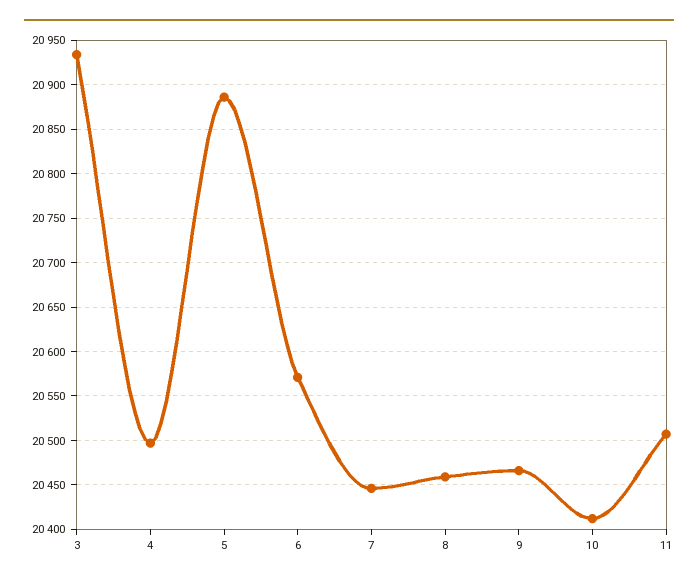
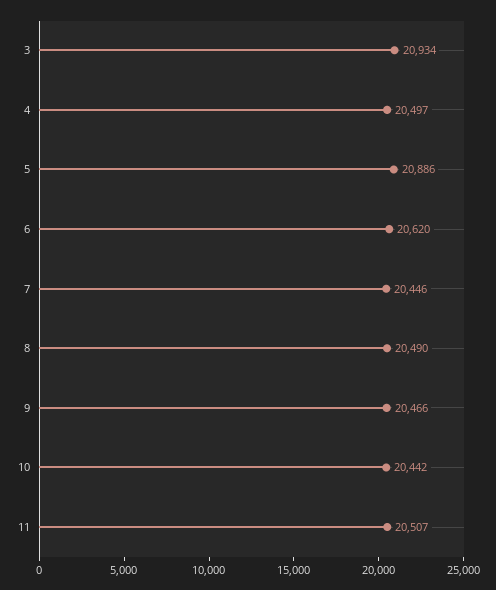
  {
    "3": 20934,
    "4": 20497,
    "5": 20886,
-   "6": 20570,
+   "6": 20620,
    "7": 20446,
-   "8": 20460,
+   "8": 20490,
    "9": 20466,
-   "10": 20410,
+   "10": 20442,
    "11": 20507
  }

